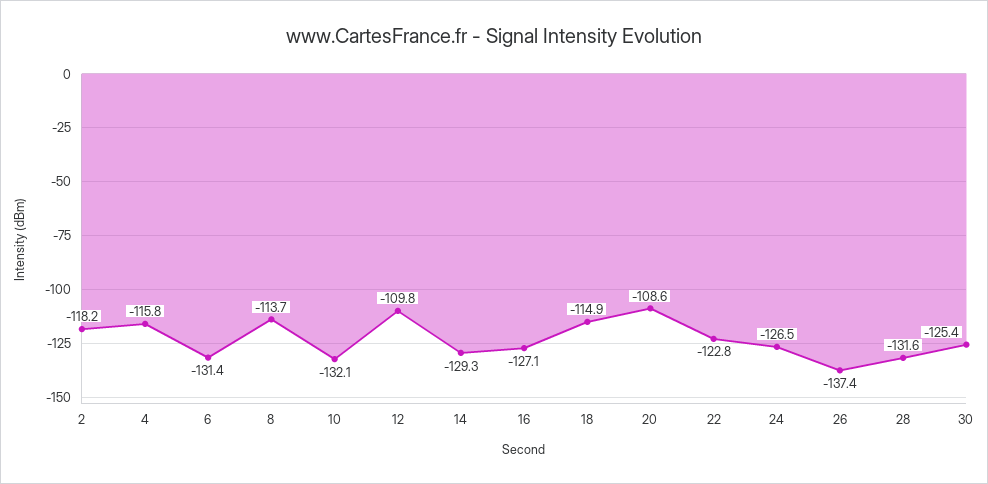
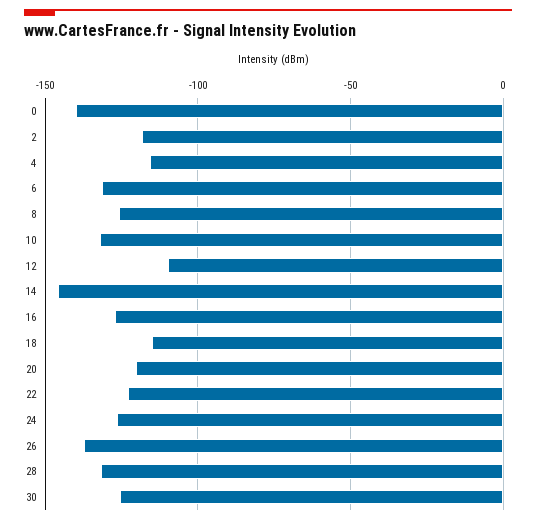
  {
    "2": -118.2,
    "4": -115.8,
    "6": -131.4,
-   "8": -113.7,
+   "8": -125,
    "10": -132.1,
    "12": -109.8,
-   "14": -129.3,
+   "14": -145,
    "16": -127.1,
    "18": -114.9,
-   "20": -108.6,
+   "20": -120,
    "22": -122.8,
    "24": -126.5,
    "26": -137.4,
    "28": -131.6,
-   "30": -125.4
+   "30": -125.4,
+   "0": -140
  }

